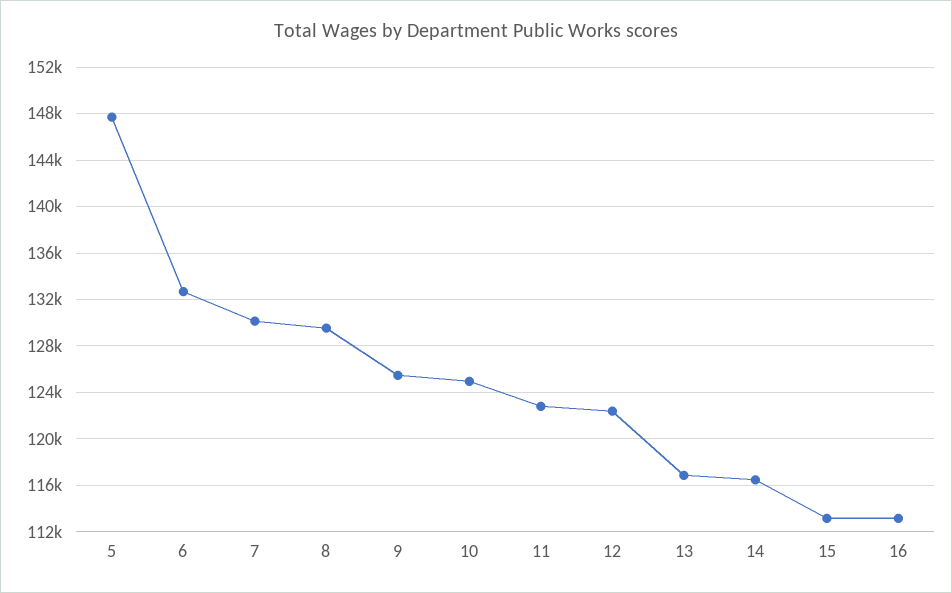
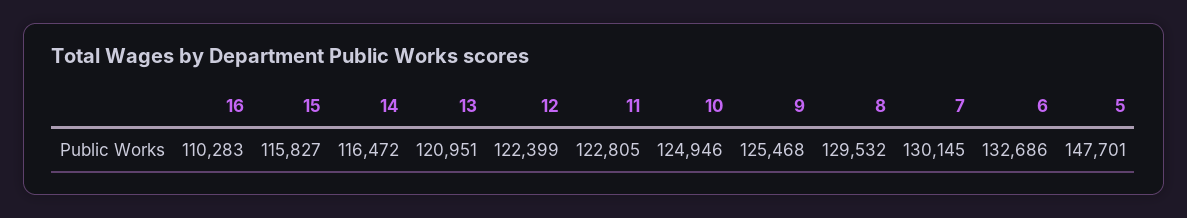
  {
    "5": 147701,
    "6": 132686,
    "7": 130145,
    "8": 129532,
    "9": 125468,
    "10": 124946,
    "11": 122805,
    "12": 122399,
-   "13": 117000,
+   "13": 120951,
    "14": 116472,
-   "15": 113000,
+   "15": 115827,
-   "16": 113000
+   "16": 110283
  }

